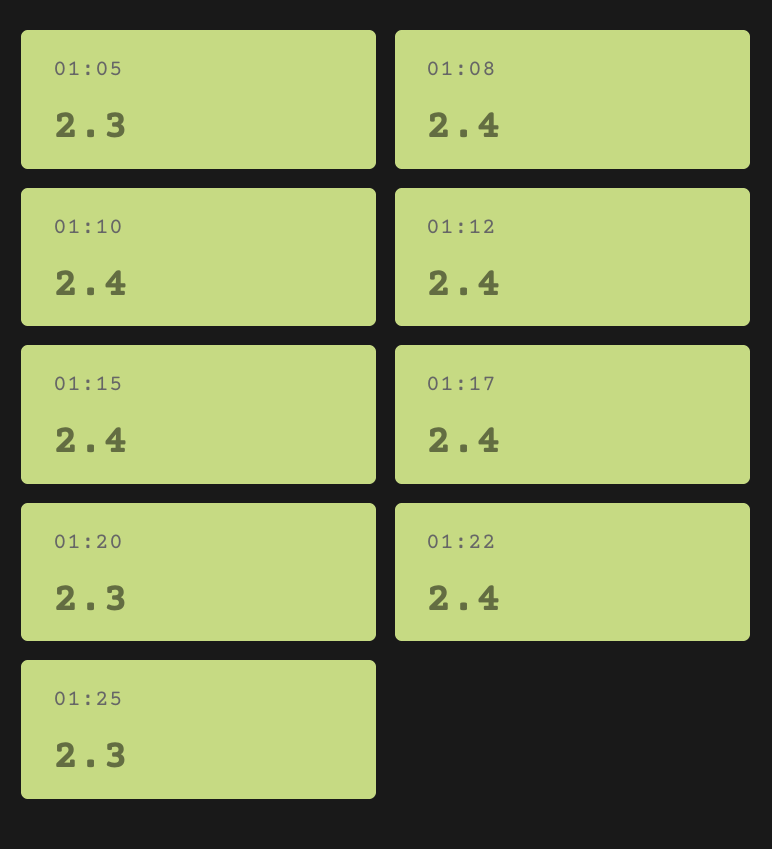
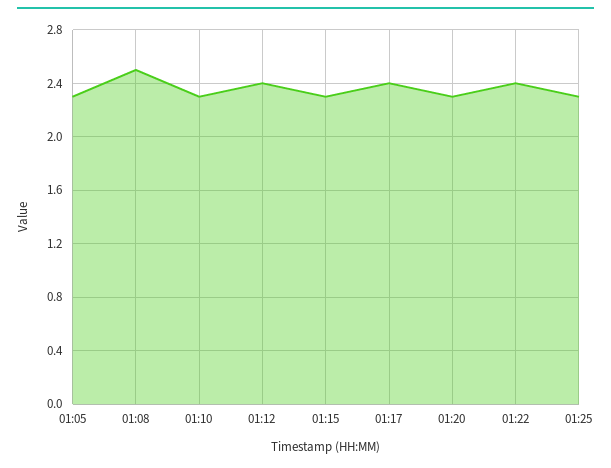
  {
    "01:05": 2.3,
-   "01:08": 2.4,
+   "01:08": 2.5,
-   "01:10": 2.4,
+   "01:10": 2.3,
    "01:12": 2.4,
-   "01:15": 2.4,
+   "01:15": 2.3,
    "01:17": 2.4,
    "01:20": 2.3,
    "01:22": 2.4,
    "01:25": 2.3
  }

